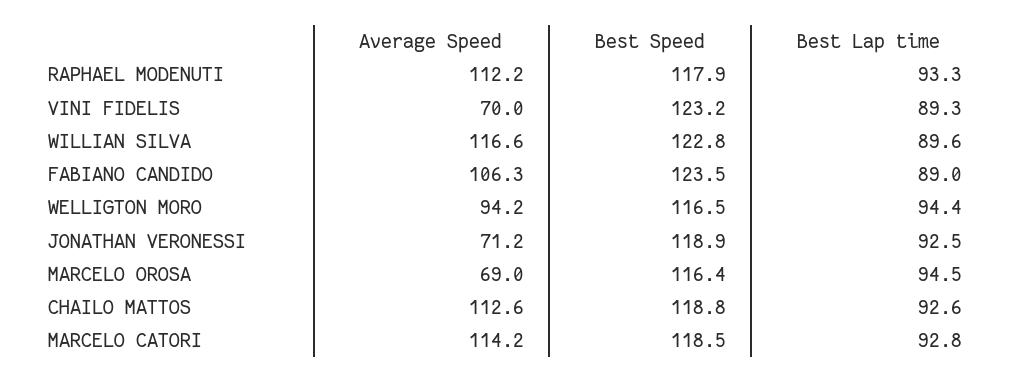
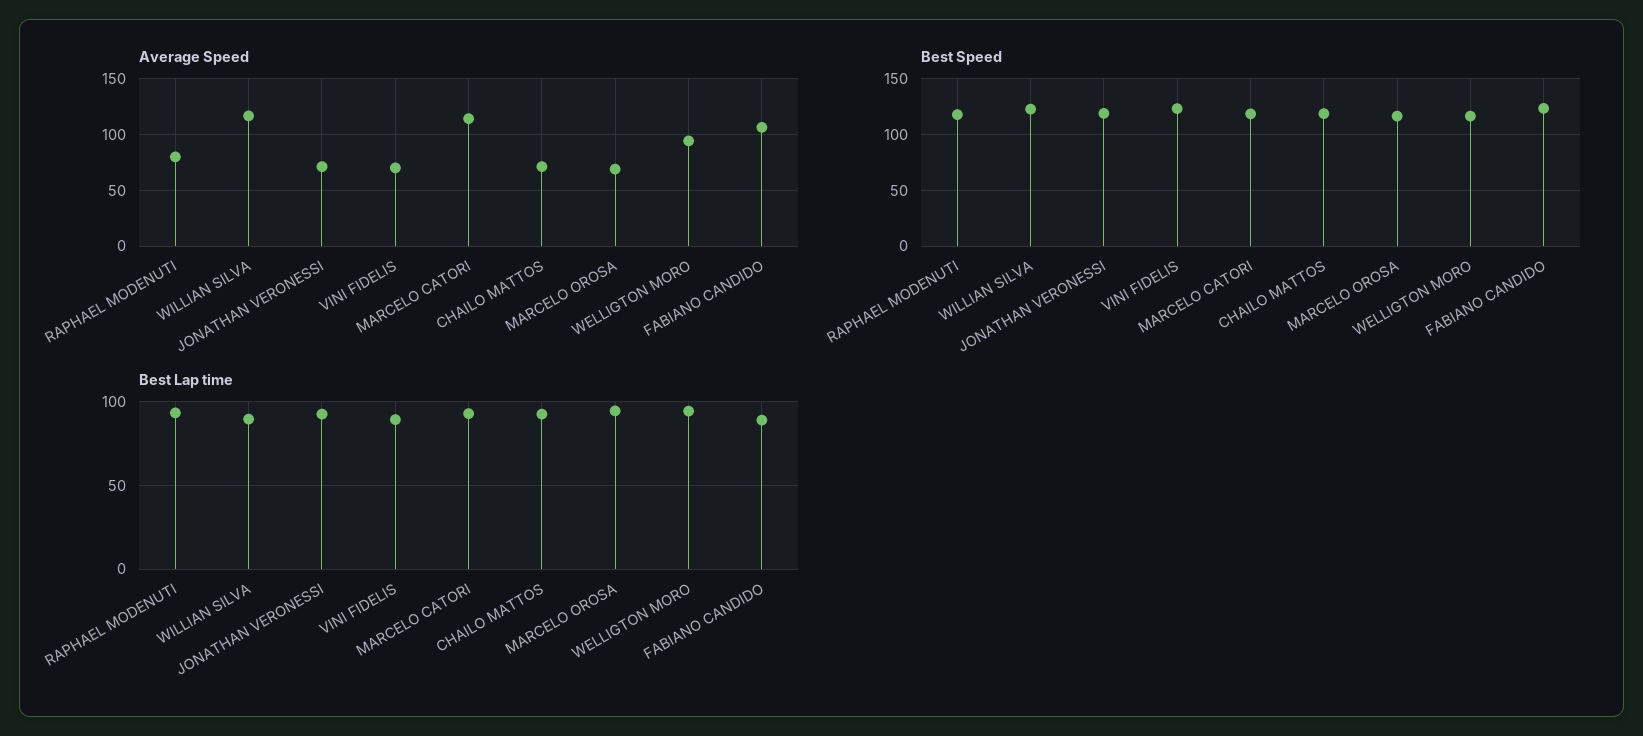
  {
    "Average Speed": {
-     "RAPHAEL MODENUTI": 112.2,
+     "RAPHAEL MODENUTI": 80,
      "VINI FIDELIS": 70,
      "WILLIAN SILVA": 116.6,
      "FABIANO CANDIDO": 106.3,
      "WELLIGTON MORO": 94.2,
      "JONATHAN VERONESSI": 71.2,
      "MARCELO OROSA": 69,
-     "CHAILO MATTOS": 112.6,
+     "CHAILO MATTOS": 70,
      "MARCELO CATORI": 114.2
    },
    "Best Speed": {
      "RAPHAEL MODENUTI": 117.9,
      "VINI FIDELIS": 123.2,
      "WILLIAN SILVA": 122.8,
      "FABIANO CANDIDO": 123.5,
      "WELLIGTON MORO": 116.5,
      "JONATHAN VERONESSI": 118.9,
      "MARCELO OROSA": 116.4,
      "CHAILO MATTOS": 118.8,
      "MARCELO CATORI": 118.5
    },
    "Best Lap time": {
      "RAPHAEL MODENUTI": 93.3,
      "VINI FIDELIS": 89.3,
      "WILLIAN SILVA": 89.6,
      "FABIANO CANDIDO": 89,
      "WELLIGTON MORO": 94.4,
      "JONATHAN VERONESSI": 92.5,
      "MARCELO OROSA": 94.5,
      "CHAILO MATTOS": 92.6,
      "MARCELO CATORI": 92.8
    }
  }

